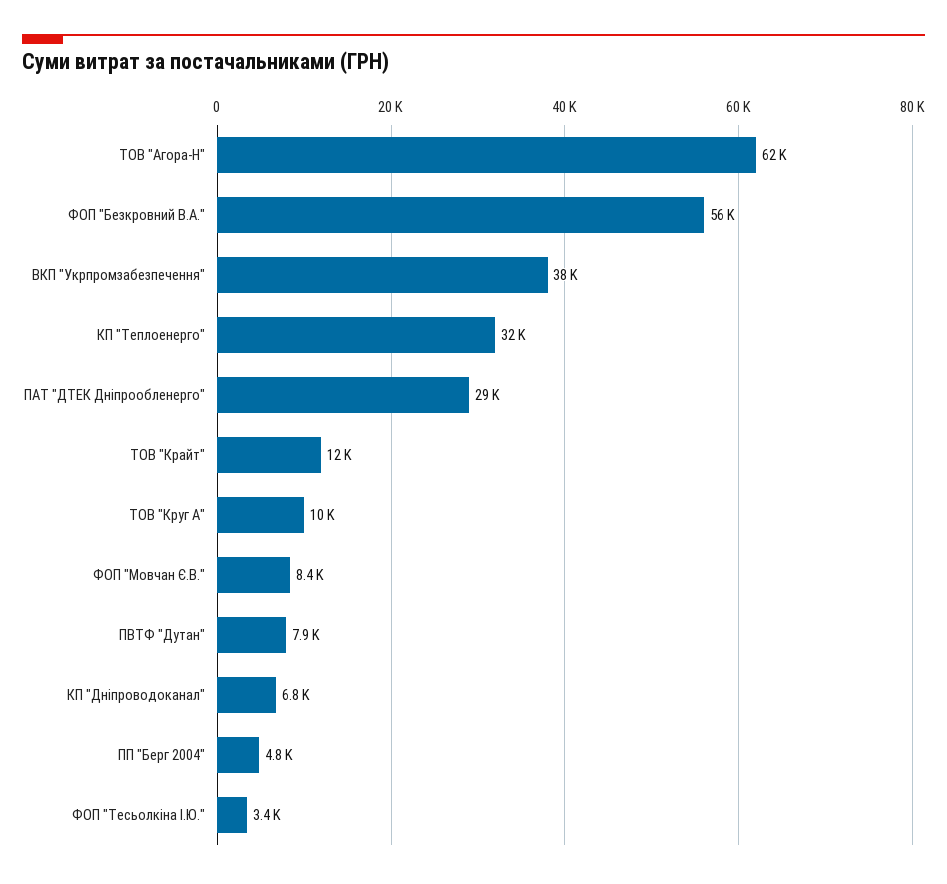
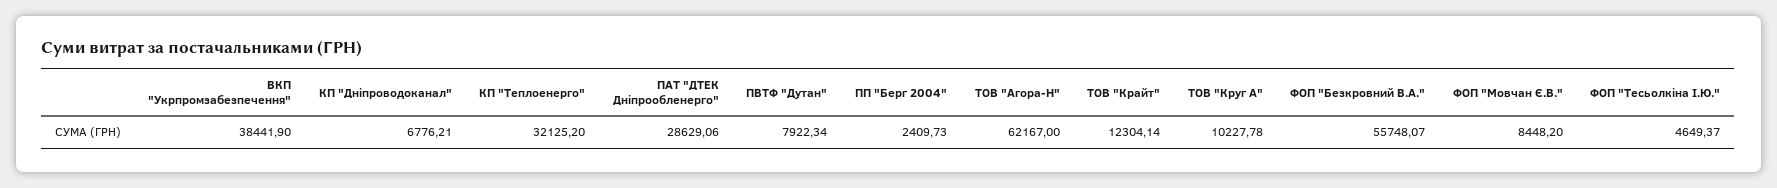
  {
    "ТОВ \"Агора-Н\"": 62167,
    "ФОП \"Безкровний В.А.\"": 55748.07,
    "ВКП \"Укрпромзабезпечення\"": 38441.9,
    "КП \"Теплоенерго\"": 32125.2,
    "ПАТ \"ДТЕК Дніпрообленерго\"": 28629.06,
    "ТОВ \"Крайт\"": 12304.14,
    "ТОВ \"Круг А\"": 10227.78,
    "ФОП \"Мовчан Є.В.\"": 8448.2,
    "ПВТФ \"Дутан\"": 7922.34,
    "КП \"Дніпроводоканал\"": 6776.21,
-   "ПП \"Берг 2004\"": 4800,
+   "ПП \"Берг 2004\"": 2409.73,
-   "ФОП \"Тесьолкіна І.Ю.\"": 3400
+   "ФОП \"Тесьолкіна І.Ю.\"": 4649.37
  }

